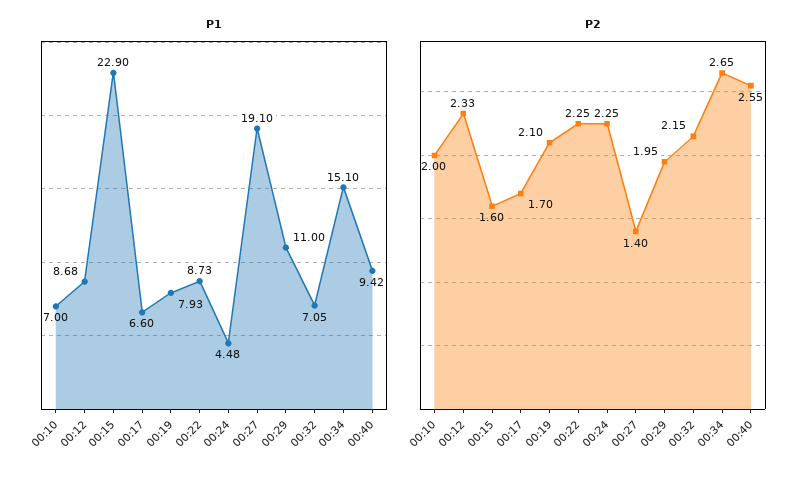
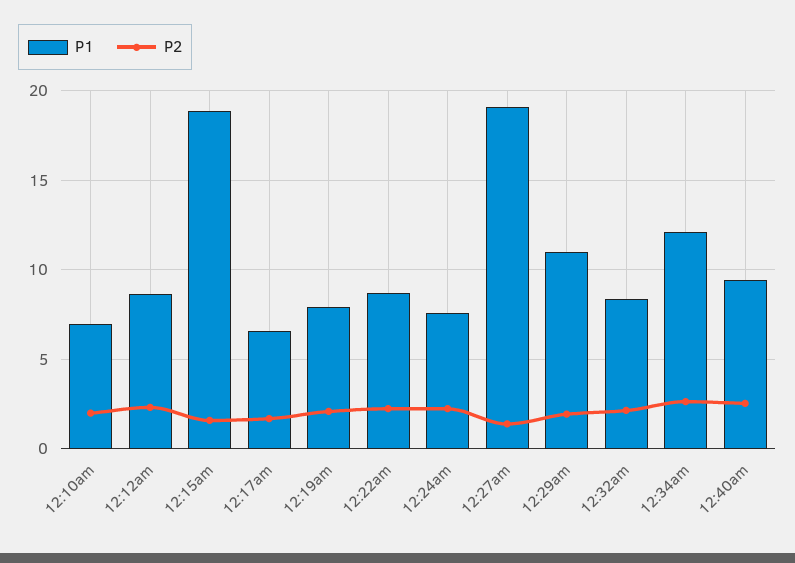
  {
    "P1": {
      "00:10": 7,
      "00:12": 8.68,
-     "00:15": 22.9,
+     "00:15": 19,
      "00:17": 6.6,
      "00:19": 7.93,
      "00:22": 8.73,
-     "00:24": 4.48,
+     "00:24": 7.5,
      "00:27": 19.1,
      "00:29": 11,
-     "00:32": 7.05,
+     "00:32": 8.5,
-     "00:34": 15.1,
+     "00:34": 12,
      "00:40": 9.42
    },
    "P2": {
      "00:10": 2,
      "00:12": 2.33,
      "00:15": 1.6,
      "00:17": 1.7,
      "00:19": 2.1,
      "00:22": 2.25,
      "00:24": 2.25,
      "00:27": 1.4,
      "00:29": 1.95,
      "00:32": 2.15,
      "00:34": 2.65,
      "00:40": 2.55
    }
  }

